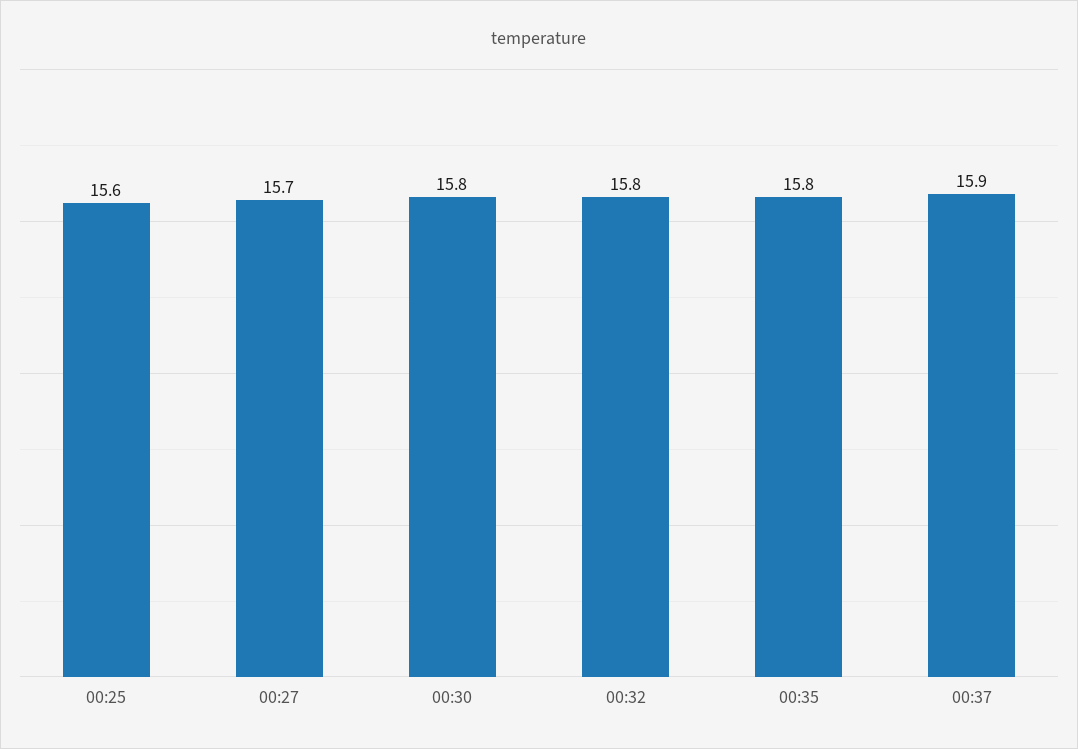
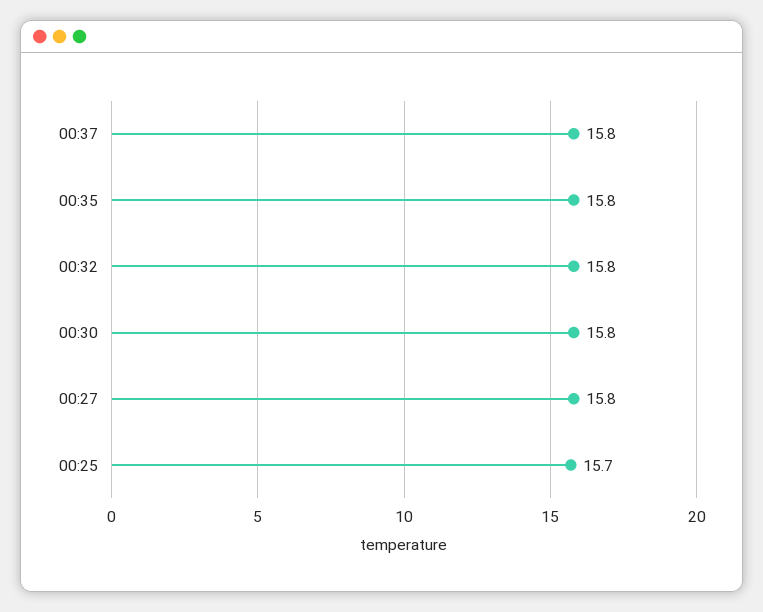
  {
-   "00:25": 15.6,
+   "00:25": 15.7,
-   "00:27": 15.7,
+   "00:27": 15.8,
    "00:30": 15.8,
    "00:32": 15.8,
    "00:35": 15.8,
-   "00:37": 15.9
+   "00:37": 15.8
  }

